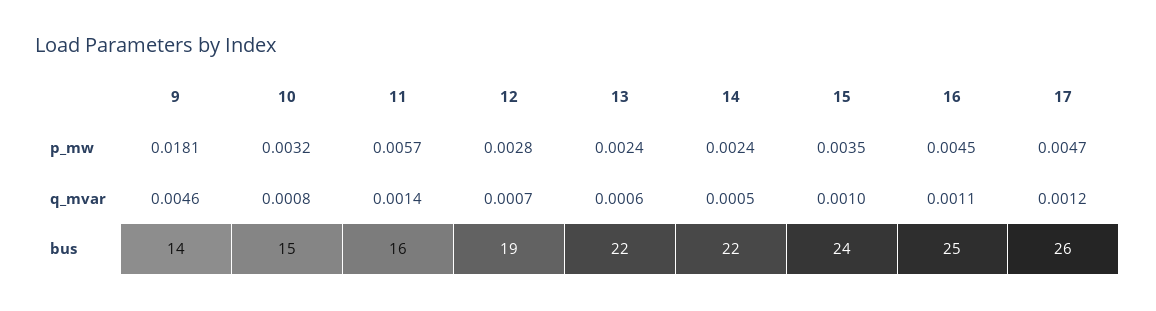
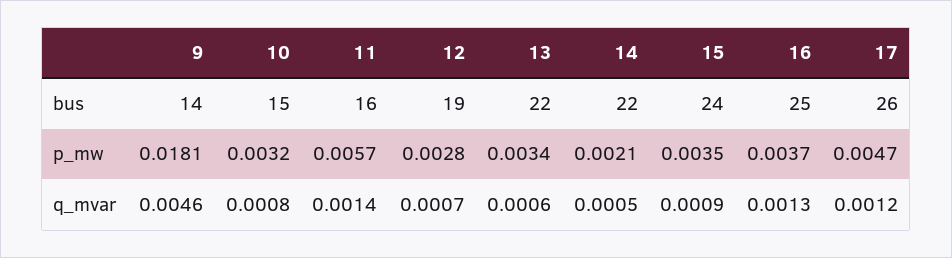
  {
    "9": {
      "p_mw": 0.0181,
      "q_mvar": 0.0046,
      "bus": 14
    },
    "10": {
      "p_mw": 0.0032,
      "q_mvar": 0.0008,
      "bus": 15
    },
    "11": {
      "p_mw": 0.0057,
      "q_mvar": 0.0014,
      "bus": 16
    },
    "12": {
      "p_mw": 0.0028,
      "q_mvar": 0.0007,
      "bus": 19
    },
    "13": {
-     "p_mw": 0.0024,
+     "p_mw": 0.0034,
      "q_mvar": 0.0006,
      "bus": 22
    },
    "14": {
-     "p_mw": 0.0024,
+     "p_mw": 0.0021,
      "q_mvar": 0.0005,
      "bus": 22
    },
    "15": {
      "p_mw": 0.0035,
-     "q_mvar": 0.001,
+     "q_mvar": 0.0009,
      "bus": 24
    },
    "16": {
-     "p_mw": 0.0045,
+     "p_mw": 0.0037,
-     "q_mvar": 0.0011,
+     "q_mvar": 0.0013,
      "bus": 25
    },
    "17": {
      "p_mw": 0.0047,
      "q_mvar": 0.0012,
      "bus": 26
    }
  }

